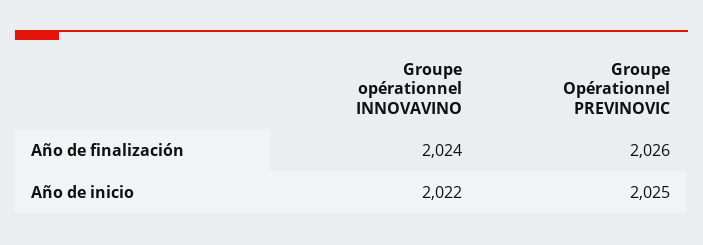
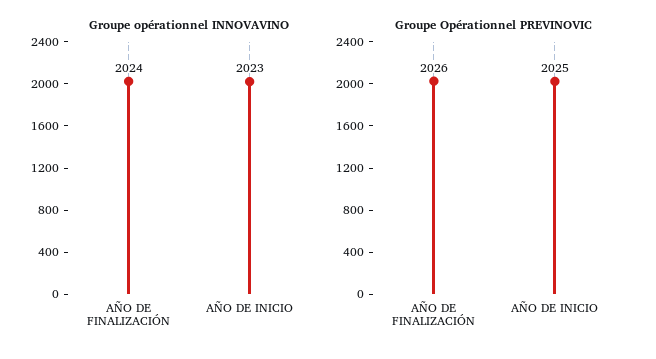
  {
    "Groupe opérationnel INNOVAVINO": {
      "Año de finalización": 2024,
-     "Año de inicio": 2022
+     "Año de inicio": 2023
    },
    "Groupe Opérationnel PREVINOVIC": {
      "Año de finalización": 2026,
      "Año de inicio": 2025
    }
  }

